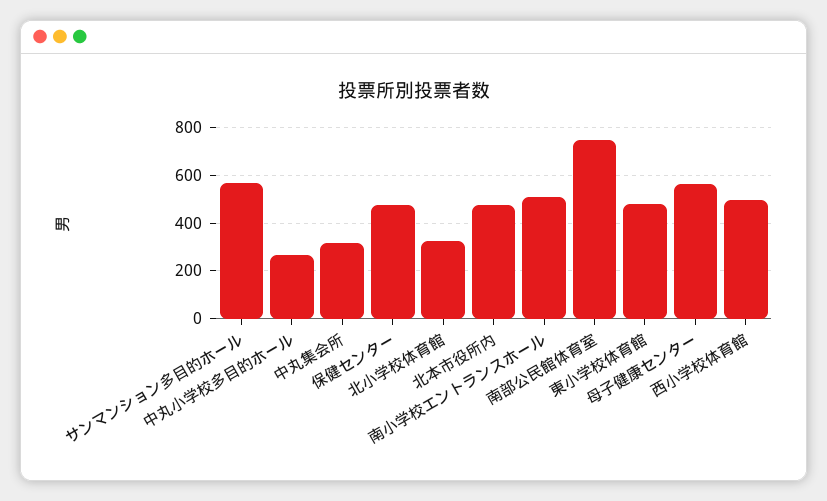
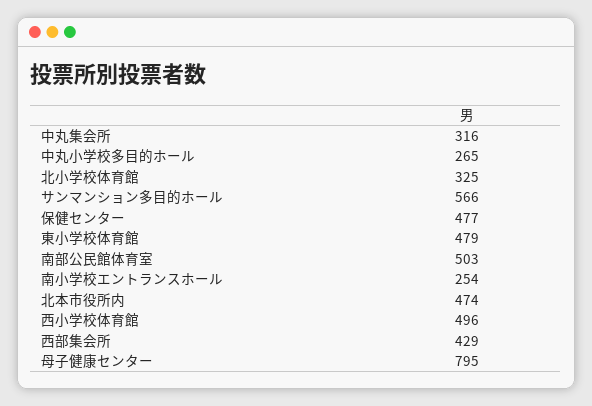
  {
    "サンマンション多目的ホール": 566,
    "中丸小学校多目的ホール": 265,
    "中丸集会所": 316,
    "保健センター": 477,
    "北小学校体育館": 325,
    "北本市役所内": 474,
-   "南小学校エントランスホール": 500,
+   "南小学校エントランスホール": 254,
-   "南部公民館体育室": 750,
+   "南部公民館体育室": 503,
    "東小学校体育館": 479,
-   "母子健康センター": 550,
+   "母子健康センター": 795,
-   "西小学校体育館": 496
+   "西小学校体育館": 496,
+   "西部集会所": 429
  }

